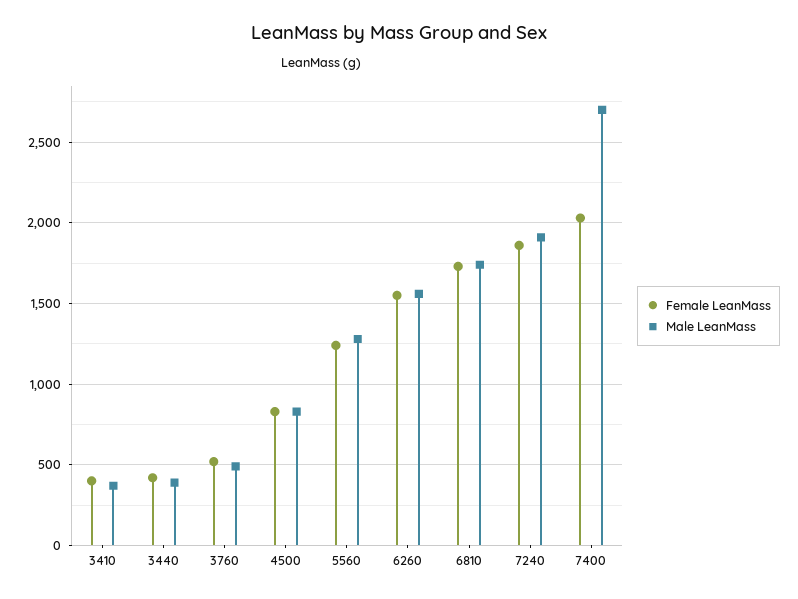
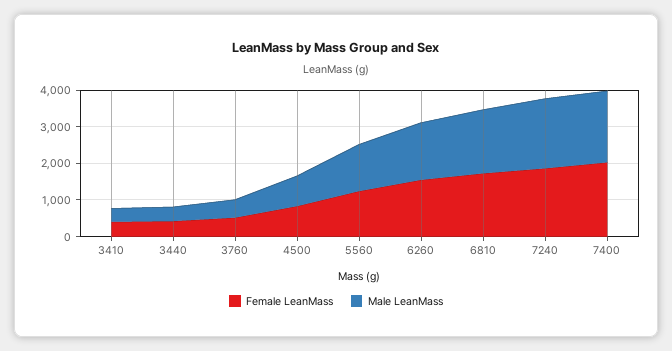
  {
    "Female LeanMass": {
      "3410": 400,
      "3440": 400,
      "3760": 500,
      "4500": 850,
      "5560": 1250,
      "6260": 1550,
      "6810": 1750,
      "7240": 1850,
      "7400": 2050
    },
    "Male LeanMass": {
      "3410": 350,
      "3440": 400,
      "3760": 500,
      "4500": 850,
      "5560": 1300,
      "6260": 1550,
      "6810": 1750,
      "7240": 1900,
-     "7400": 2700
+     "7400": 2000
    }
  }

